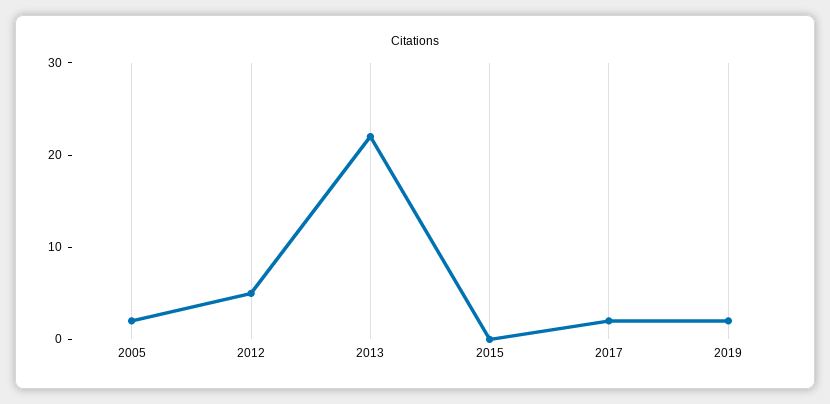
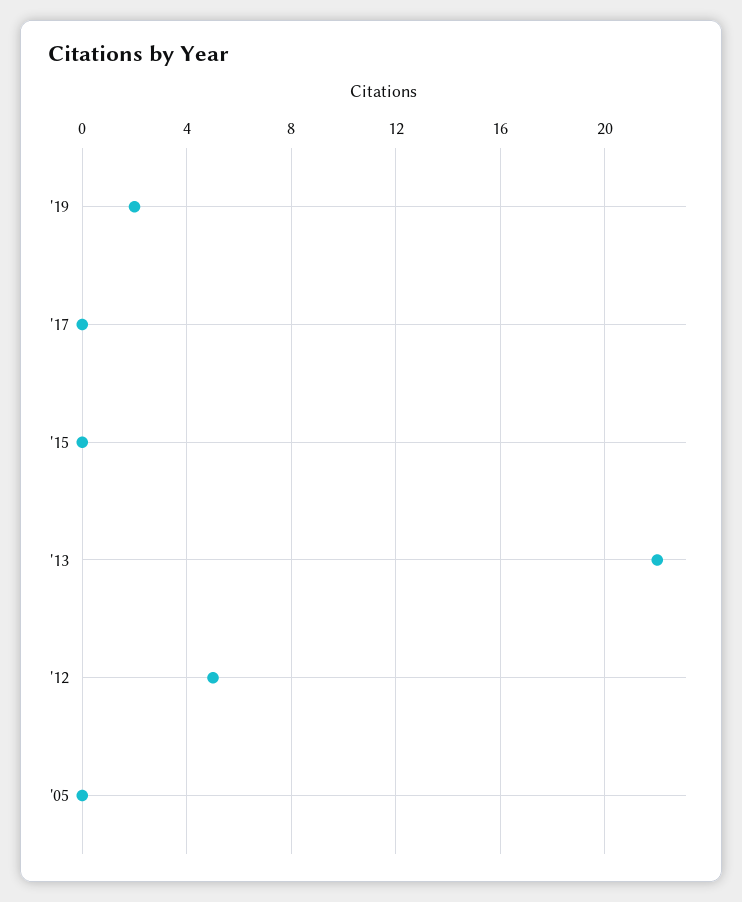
  {
-   "2005": 2,
+   "2005": 0,
    "2012": 5,
    "2013": 22,
    "2015": 0,
-   "2017": 2,
+   "2017": 0,
    "2019": 2
  }

